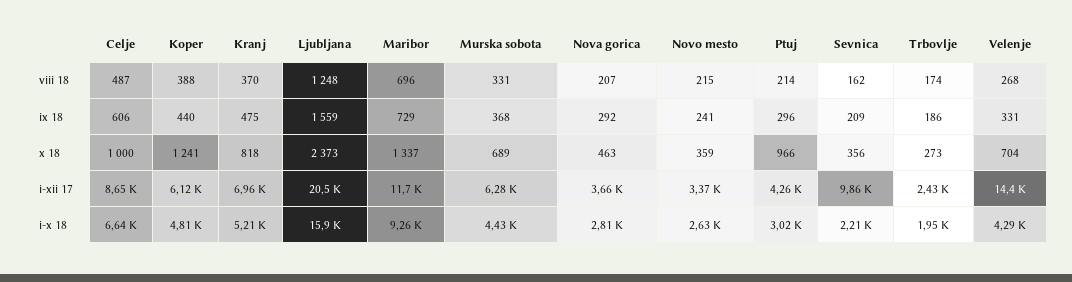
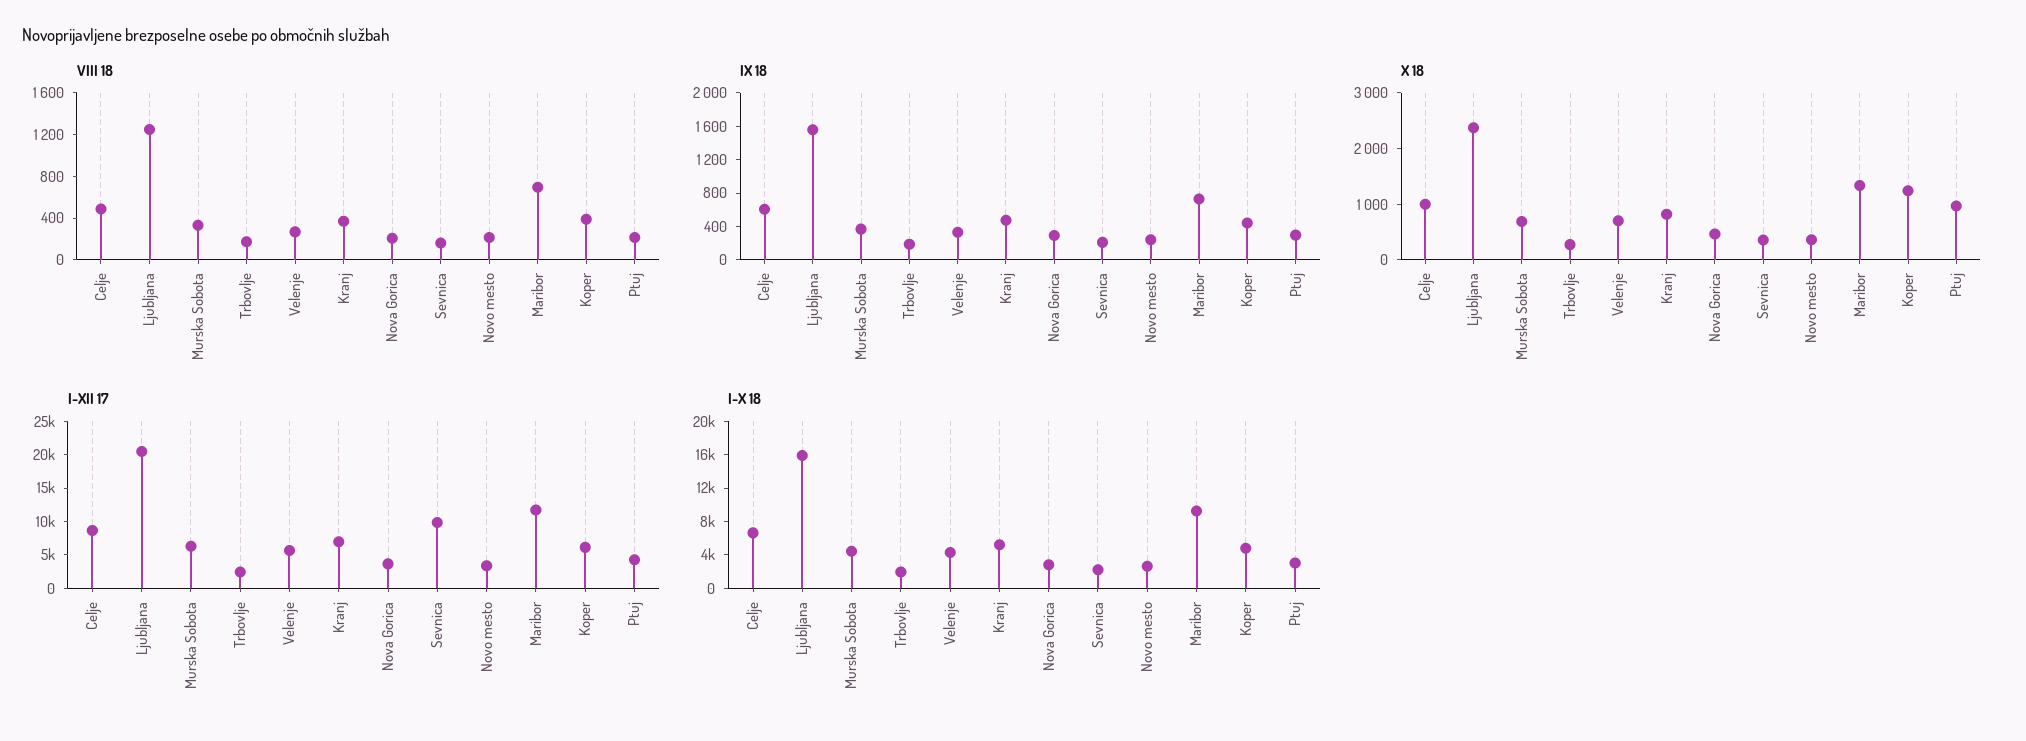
  {
    "viii 18": {
      "Celje": 487,
      "Koper": 388,
      "Kranj": 370,
      "Ljubljana": 1248,
      "Maribor": 696,
      "Murska sobota": 331,
      "Nova gorica": 207,
      "Novo mesto": 215,
      "Ptuj": 214,
      "Sevnica": 162,
      "Trbovlje": 174,
      "Velenje": 268
    },
    "ix 18": {
      "Celje": 606,
      "Koper": 440,
      "Kranj": 475,
      "Ljubljana": 1559,
      "Maribor": 729,
      "Murska sobota": 368,
      "Nova gorica": 292,
      "Novo mesto": 241,
      "Ptuj": 296,
      "Sevnica": 209,
      "Trbovlje": 186,
      "Velenje": 331
    },
    "x 18": {
      "Celje": 1000,
      "Koper": 1241,
      "Kranj": 818,
      "Ljubljana": 2373,
      "Maribor": 1337,
      "Murska sobota": 689,
      "Nova gorica": 463,
      "Novo mesto": 359,
      "Ptuj": 966,
      "Sevnica": 356,
      "Trbovlje": 273,
      "Velenje": 704
    },
    "i-xii 17": {
      "Celje": 8650,
      "Koper": 6120,
      "Kranj": 6960,
      "Ljubljana": 20500,
      "Maribor": 11700,
      "Murska sobota": 6280,
      "Nova gorica": 3660,
      "Novo mesto": 3370,
      "Ptuj": 4260,
      "Sevnica": 9860,
      "Trbovlje": 2430,
-     "Velenje": 14400
+     "Velenje": 5000
    },
    "i-x 18": {
      "Celje": 6640,
      "Koper": 4810,
      "Kranj": 5210,
      "Ljubljana": 15900,
      "Maribor": 9260,
      "Murska sobota": 4430,
      "Nova gorica": 2810,
      "Novo mesto": 2630,
      "Ptuj": 3020,
      "Sevnica": 2210,
      "Trbovlje": 1950,
      "Velenje": 4290
    }
  }

